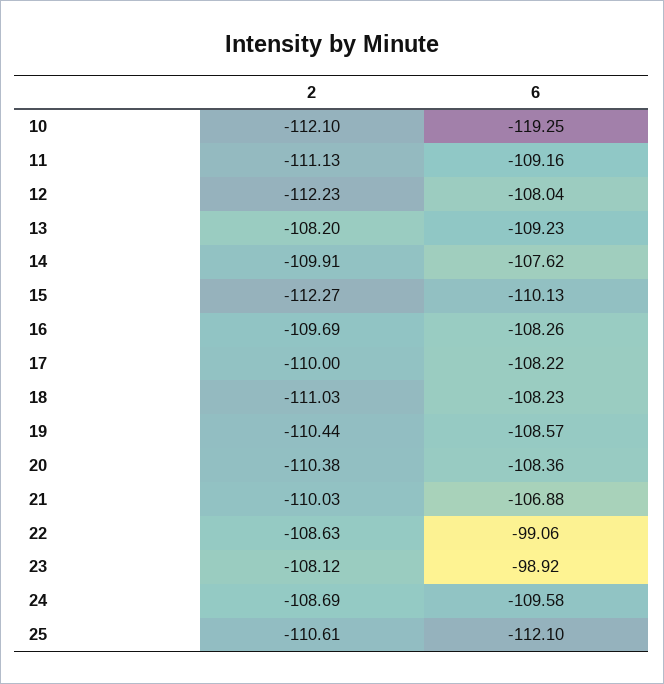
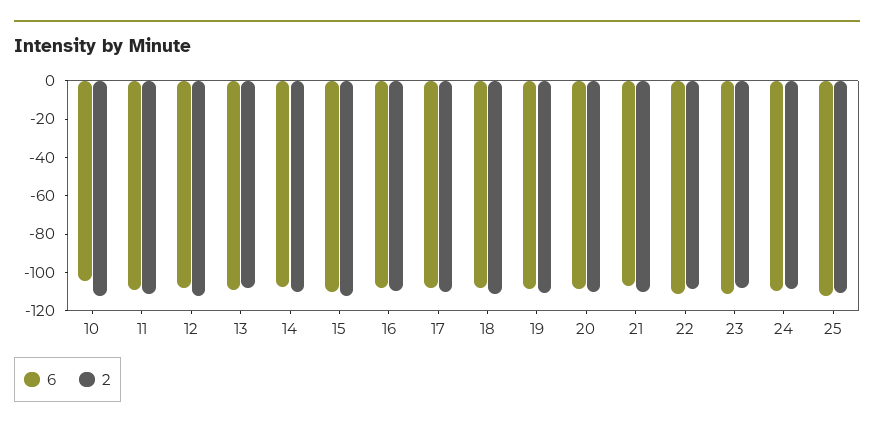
  {
    "2": {
      "10": -112.1,
      "11": -111.13,
      "12": -112.23,
      "13": -108.2,
      "14": -109.91,
      "15": -112.27,
      "16": -109.69,
      "17": -110,
      "18": -111.03,
      "19": -110.44,
      "20": -110.38,
      "21": -110.03,
      "22": -108.63,
      "23": -108.12,
      "24": -108.69,
      "25": -110.61
    },
    "6": {
-     "10": -119.25,
+     "10": -105,
      "11": -109.16,
      "12": -108.04,
      "13": -109.23,
      "14": -107.62,
      "15": -110.13,
      "16": -108.26,
      "17": -108.22,
      "18": -108.23,
      "19": -108.57,
      "20": -108.36,
      "21": -106.88,
-     "22": -99.06,
+     "22": -110,
-     "23": -98.92,
+     "23": -110,
      "24": -109.58,
      "25": -112.1
    }
  }

